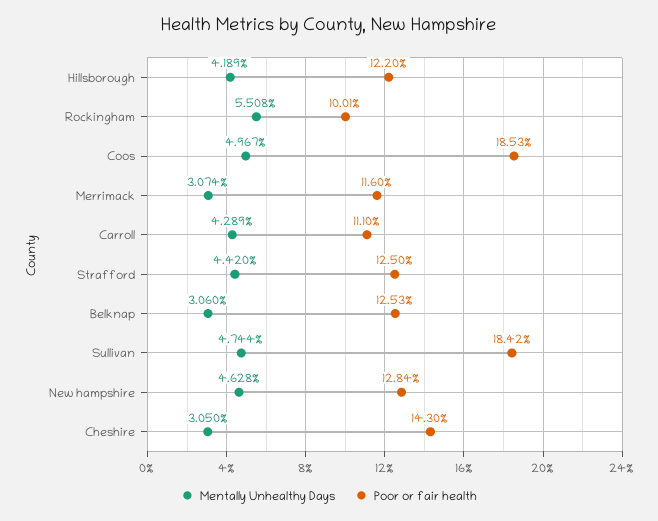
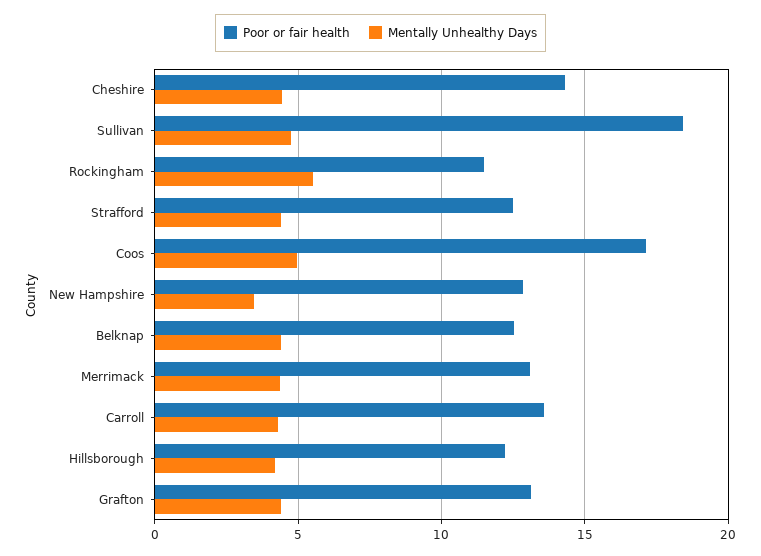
  {
    "Mentally Unhealthy Days": {
      "Hillsborough": 4.189,
      "Rockingham": 5.508,
      "Coos": 4.967,
-     "Merrimack": 3.074,
+     "Merrimack": 4.5,
      "Carroll": 4.289,
      "Strafford": 4.42,
-     "Belknap": 3.06,
+     "Belknap": 4.5,
      "Sullivan": 4.744,
-     "New hampshire": 4.628,
+     "New hampshire": 3.5,
-     "Cheshire": 3.05
+     "Cheshire": 4.5,
+     "Grafton": 4.5
    },
    "Poor or fair health": {
      "Hillsborough": 12.2,
-     "Rockingham": 10.01,
+     "Rockingham": 11.5,
-     "Coos": 18.53,
+     "Coos": 17,
-     "Merrimack": 11.6,
+     "Merrimack": 13,
-     "Carroll": 11.1,
+     "Carroll": 13.5,
      "Strafford": 12.5,
      "Belknap": 12.53,
      "Sullivan": 18.42,
      "New hampshire": 12.84,
-     "Cheshire": 14.3
+     "Cheshire": 14.3,
+     "Grafton": 13
    }
  }

